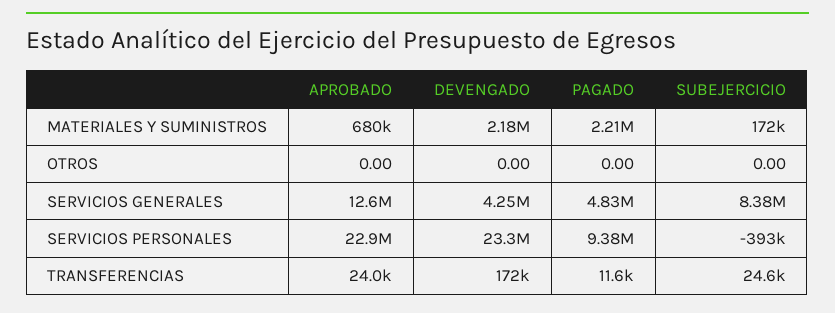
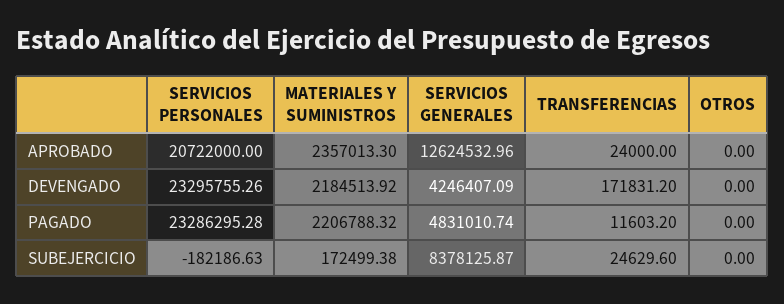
  {
    "APROBADO": {
-     "MATERIALES Y SUMINISTROS": 680000,
+     "MATERIALES Y SUMINISTROS": 2357013.3,
      "OTROS": 0,
      "SERVICIOS GENERALES": 12624532.96,
-     "SERVICIOS PERSONALES": 22900000,
+     "SERVICIOS PERSONALES": 20722000,
      "TRANSFERENCIAS": 24000
    },
    "DEVENGADO": {
      "MATERIALES Y SUMINISTROS": 2184513.92,
      "OTROS": 0,
      "SERVICIOS GENERALES": 4246407.09,
      "SERVICIOS PERSONALES": 23295755.26,
      "TRANSFERENCIAS": 171831.2
    },
    "PAGADO": {
      "MATERIALES Y SUMINISTROS": 2206788.32,
      "OTROS": 0,
      "SERVICIOS GENERALES": 4831010.74,
-     "SERVICIOS PERSONALES": 9380000,
+     "SERVICIOS PERSONALES": 23286295.28,
      "TRANSFERENCIAS": 11603.2
    },
    "SUBEJERCICIO": {
      "MATERIALES Y SUMINISTROS": 172499.38,
      "OTROS": 0,
      "SERVICIOS GENERALES": 8378125.87,
-     "SERVICIOS PERSONALES": -393000,
+     "SERVICIOS PERSONALES": -182186.63,
      "TRANSFERENCIAS": 24629.6
    }
  }

